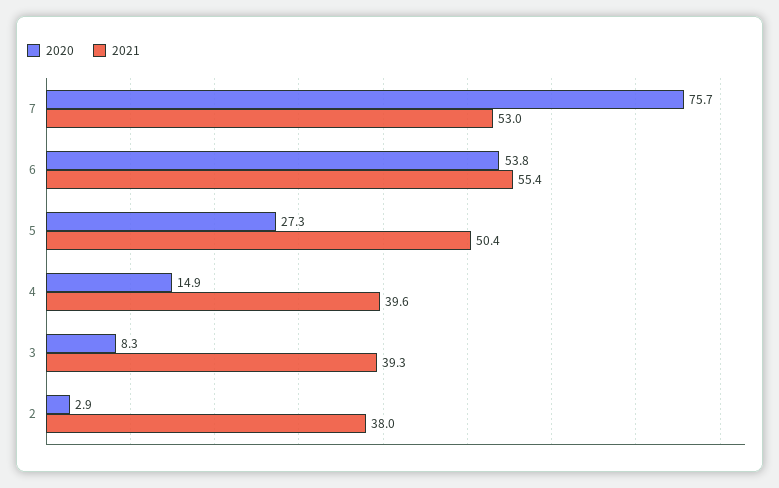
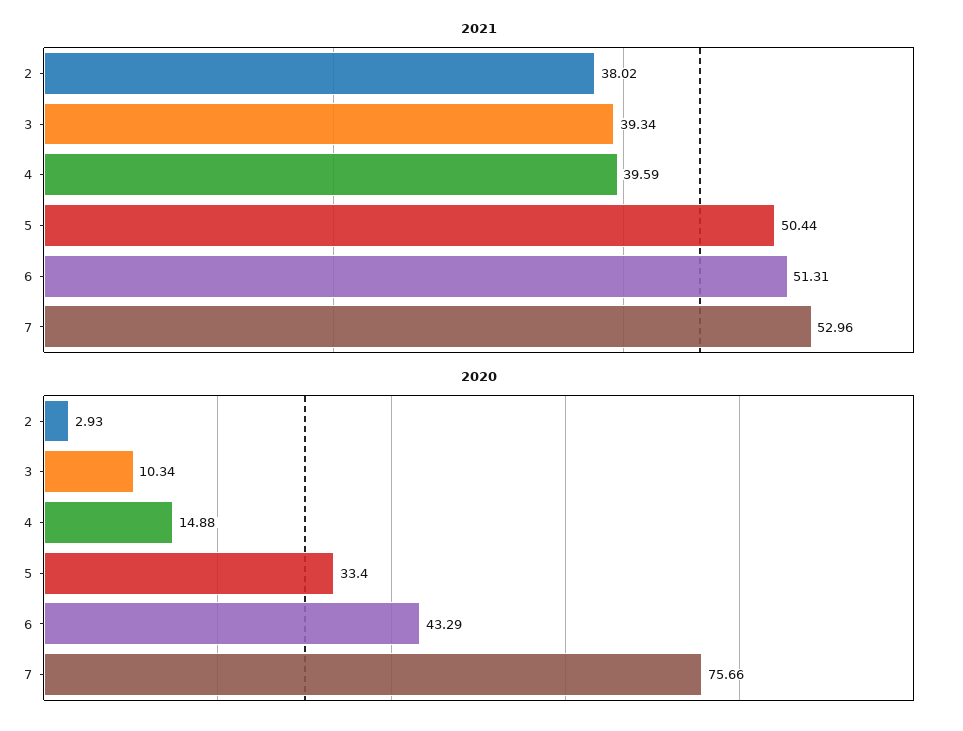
  {
    "2020": {
      "7": 75.66,
-     "6": 53.8,
+     "6": 43.29,
-     "5": 27.3,
+     "5": 33.4,
      "4": 14.88,
-     "3": 8.3,
+     "3": 10.34,
      "2": 2.93
    },
    "2021": {
      "7": 52.96,
-     "6": 55.4,
+     "6": 51.31,
      "5": 50.44,
      "4": 39.59,
      "3": 39.34,
      "2": 38.02
    }
  }

